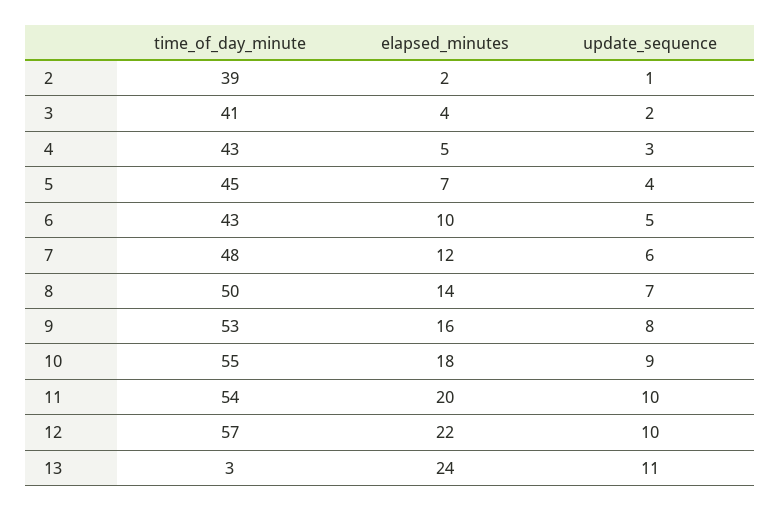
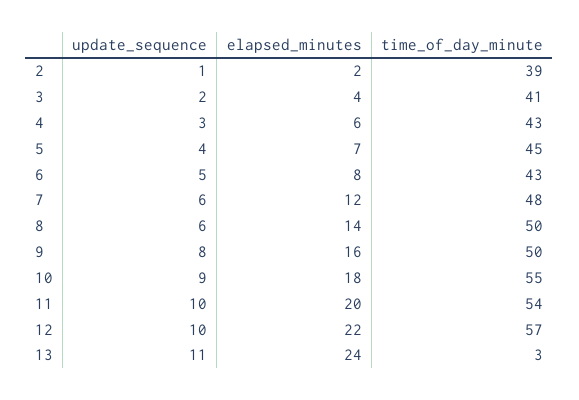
  {
    "time_of_day_minute": {
      "2": 39,
      "3": 41,
      "4": 43,
      "5": 45,
      "6": 43,
      "7": 48,
      "8": 50,
-     "9": 53,
+     "9": 50,
      "10": 55,
      "11": 54,
      "12": 57,
      "13": 3
    },
    "elapsed_minutes": {
      "2": 2,
      "3": 4,
-     "4": 5,
+     "4": 6,
      "5": 7,
-     "6": 10,
+     "6": 8,
      "7": 12,
      "8": 14,
      "9": 16,
      "10": 18,
      "11": 20,
      "12": 22,
      "13": 24
    },
    "update_sequence": {
      "2": 1,
      "3": 2,
      "4": 3,
      "5": 4,
      "6": 5,
      "7": 6,
-     "8": 7,
+     "8": 6,
      "9": 8,
      "10": 9,
      "11": 10,
      "12": 10,
      "13": 11
    }
  }

